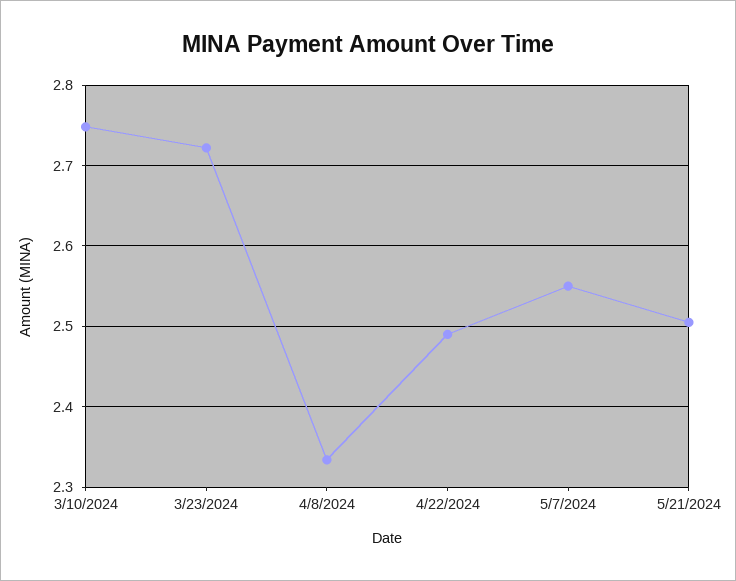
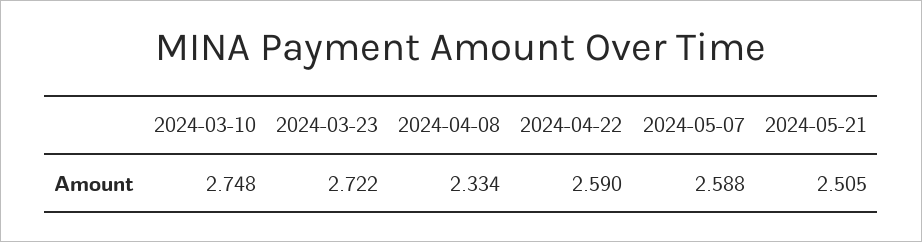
  {
    "3/10/2024": 2.748,
    "3/23/2024": 2.722,
    "4/8/2024": 2.334,
-   "4/22/2024": 2.49,
+   "4/22/2024": 2.59,
-   "5/7/2024": 2.55,
+   "5/7/2024": 2.588,
    "5/21/2024": 2.505
  }

